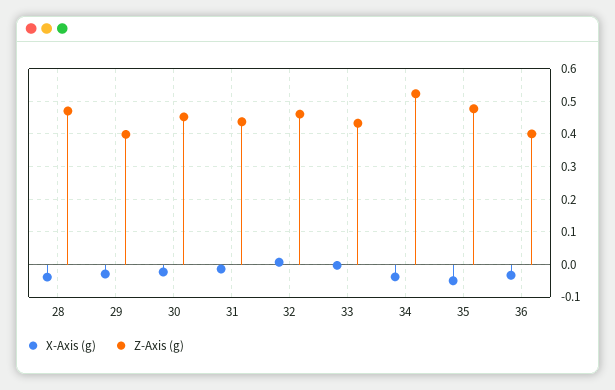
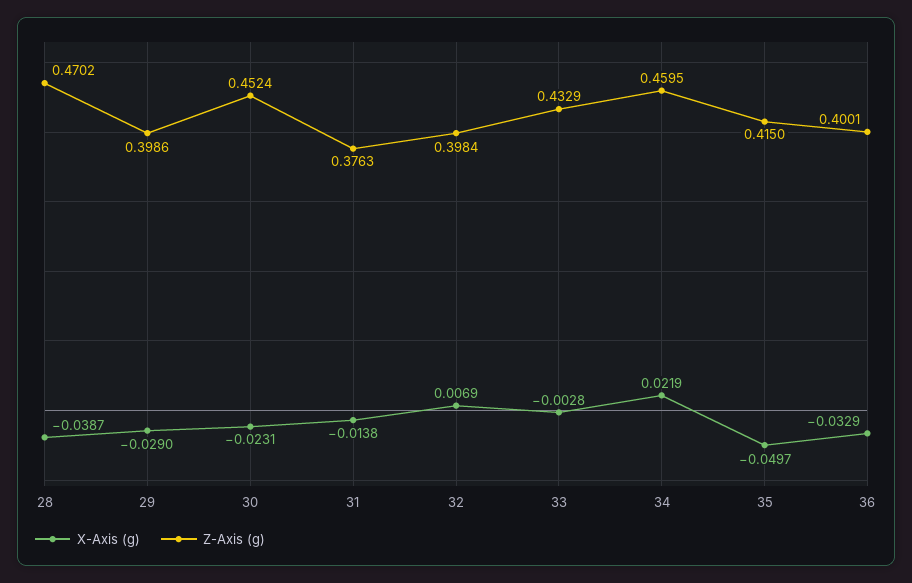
  {
    "X-Axis (g)": {
      "28": -0.0387,
      "29": -0.029,
      "30": -0.0231,
      "31": -0.0138,
      "32": 0.0069,
      "33": -0.0028,
-     "34": -0.04,
+     "34": 0.0219,
      "35": -0.0497,
      "36": -0.0329
    },
    "Z-Axis (g)": {
      "28": 0.4702,
      "29": 0.3986,
      "30": 0.4524,
-     "31": 0.44,
+     "31": 0.3763,
-     "32": 0.46,
+     "32": 0.3984,
      "33": 0.4329,
-     "34": 0.52,
+     "34": 0.4595,
-     "35": 0.48,
+     "35": 0.415,
      "36": 0.4001
    }
  }

